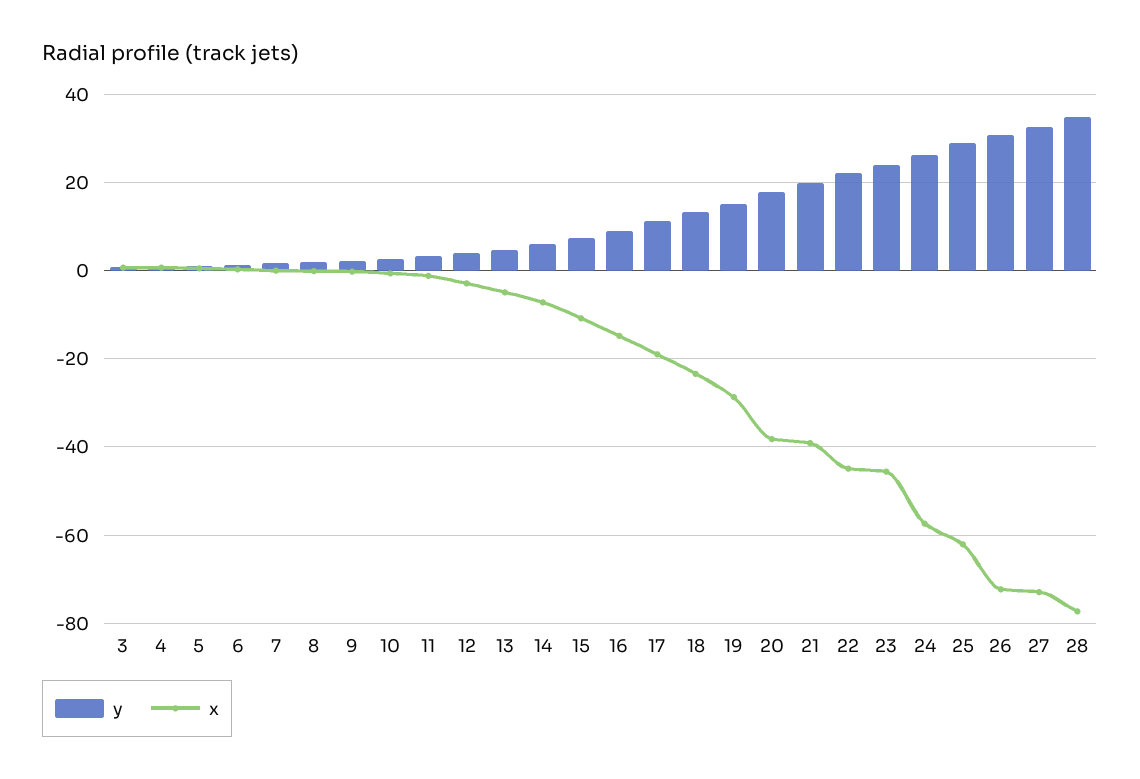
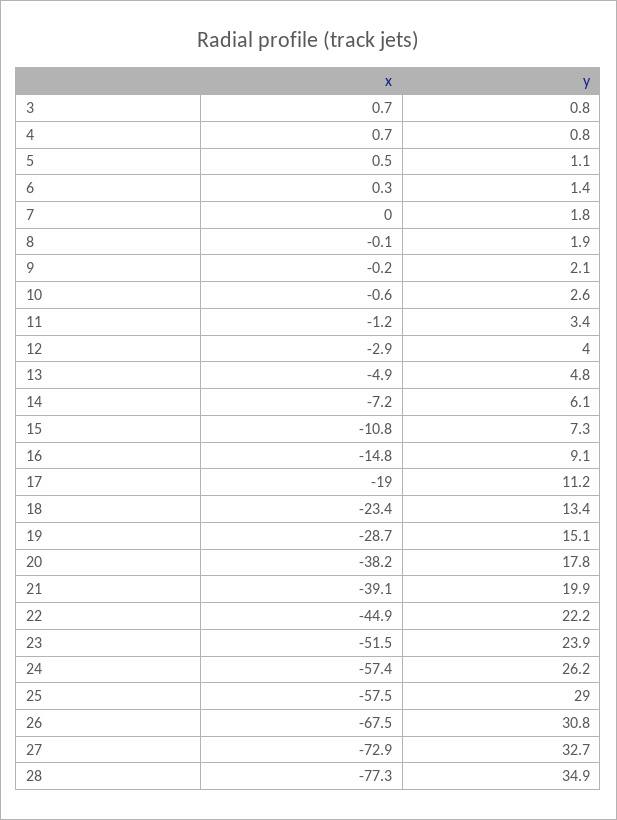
  {
    "y": {
      "3": 0.8,
      "4": 0.8,
      "5": 1.1,
      "6": 1.4,
      "7": 1.8,
      "8": 1.9,
      "9": 2.1,
      "10": 2.6,
      "11": 3.4,
      "12": 4,
      "13": 4.8,
      "14": 6.1,
      "15": 7.3,
      "16": 9.1,
      "17": 11.2,
      "18": 13.4,
      "19": 15.1,
      "20": 17.8,
      "21": 19.9,
      "22": 22.2,
      "23": 23.9,
      "24": 26.2,
      "25": 29,
      "26": 30.8,
      "27": 32.7,
      "28": 34.9
    },
    "x": {
      "3": 0.7,
      "4": 0.7,
      "5": 0.5,
      "6": 0.3,
      "7": 0,
      "8": -0.1,
      "9": -0.2,
      "10": -0.6,
      "11": -1.2,
      "12": -2.9,
      "13": -4.9,
      "14": -7.2,
      "15": -10.8,
      "16": -14.8,
      "17": -19,
      "18": -23.4,
      "19": -28.7,
      "20": -38.2,
      "21": -39.1,
      "22": -44.9,
-     "23": -46,
+     "23": -51.5,
      "24": -57.4,
-     "25": -62,
+     "25": -57.5,
-     "26": -72,
+     "26": -67.5,
      "27": -72.9,
      "28": -77.3
    }
  }

